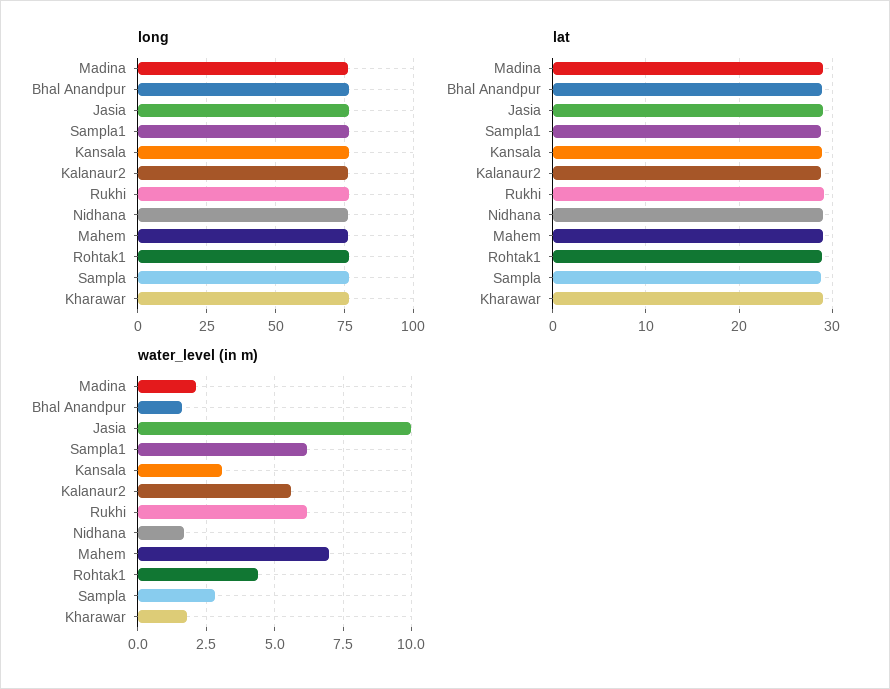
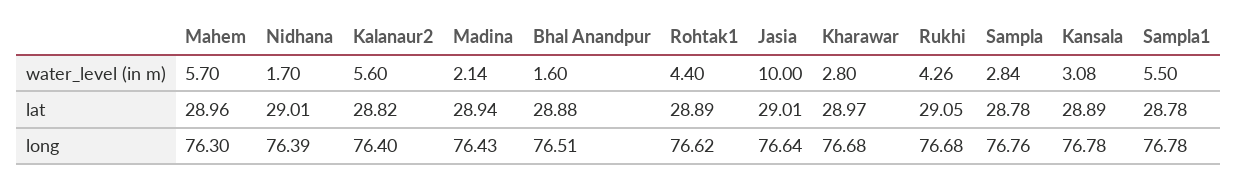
  {
    "long": {
      "Madina": 76.43,
      "Bhal Anandpur": 76.51,
      "Jasia": 76.64,
      "Sampla1": 76.78,
      "Kansala": 76.78,
      "Kalanaur2": 76.4,
      "Rukhi": 76.68,
      "Nidhana": 76.39,
      "Mahem": 76.3,
      "Rohtak1": 76.62,
      "Sampla": 76.76,
      "Kharawar": 76.68
    },
    "lat": {
      "Madina": 28.94,
      "Bhal Anandpur": 28.88,
      "Jasia": 29.01,
      "Sampla1": 28.78,
      "Kansala": 28.89,
      "Kalanaur2": 28.82,
      "Rukhi": 29.05,
      "Nidhana": 29.01,
      "Mahem": 28.96,
      "Rohtak1": 28.89,
      "Sampla": 28.78,
      "Kharawar": 28.97
    },
    "water_level (in m)": {
      "Madina": 2.14,
      "Bhal Anandpur": 1.6,
      "Jasia": 10,
-     "Sampla1": 6.25,
+     "Sampla1": 5.5,
      "Kansala": 3.08,
      "Kalanaur2": 5.6,
-     "Rukhi": 6.25,
+     "Rukhi": 4.26,
      "Nidhana": 1.7,
-     "Mahem": 7,
+     "Mahem": 5.7,
      "Rohtak1": 4.4,
      "Sampla": 2.84,
-     "Kharawar": 1.75
+     "Kharawar": 2.8
    }
  }

